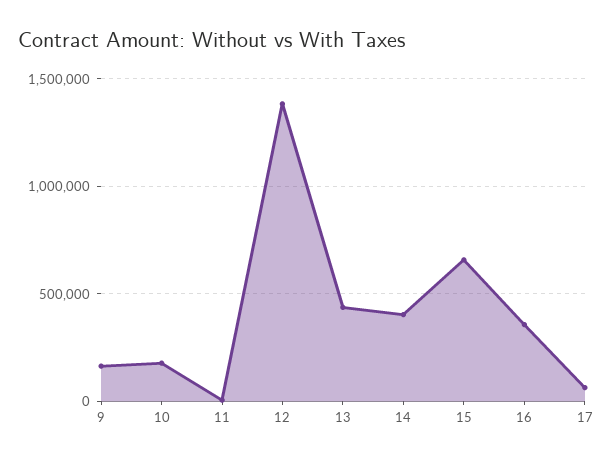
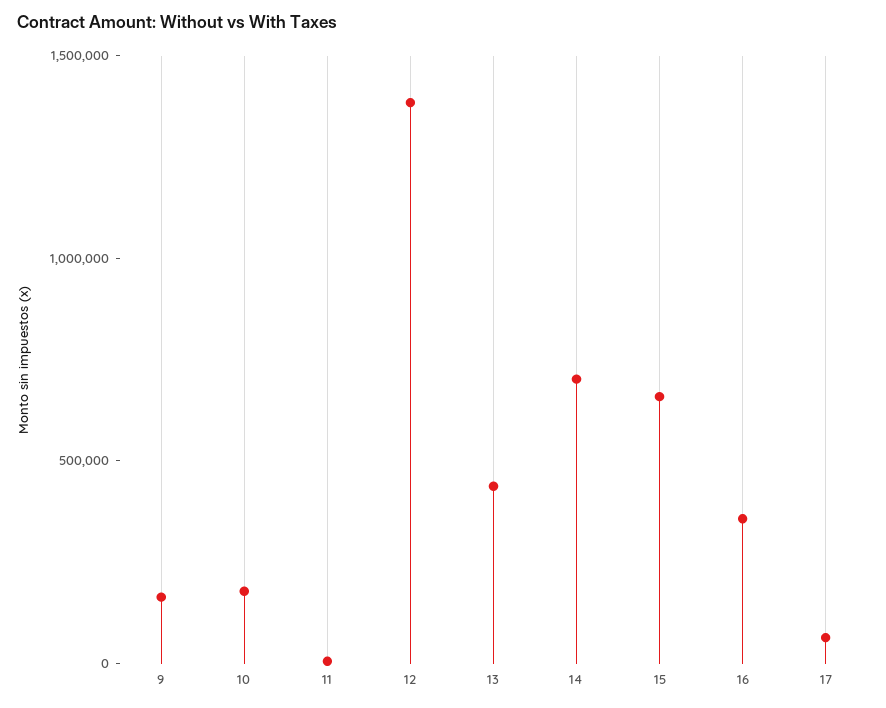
  {
    "9": 150000,
    "10": 200000,
    "11": 0,
    "12": 1400000,
    "13": 450000,
-   "14": 400000,
+   "14": 700000,
    "15": 650000,
    "16": 350000,
    "17": 50000
  }

